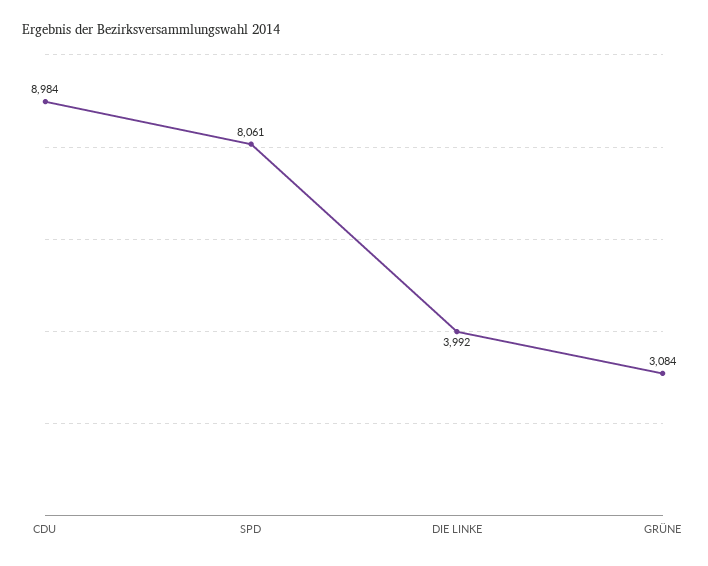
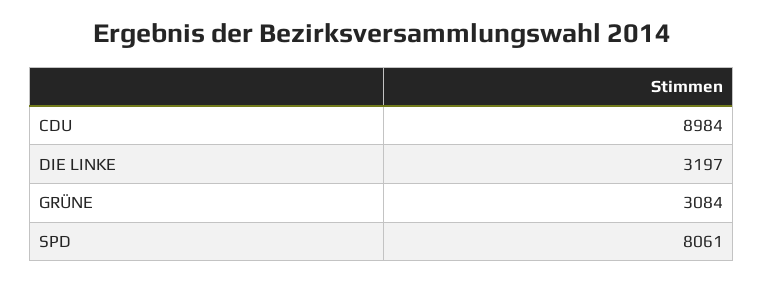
  {
    "CDU": 8984,
    "SPD": 8061,
-   "DIE LINKE": 3992,
+   "DIE LINKE": 3197,
    "GRÜNE": 3084
  }

